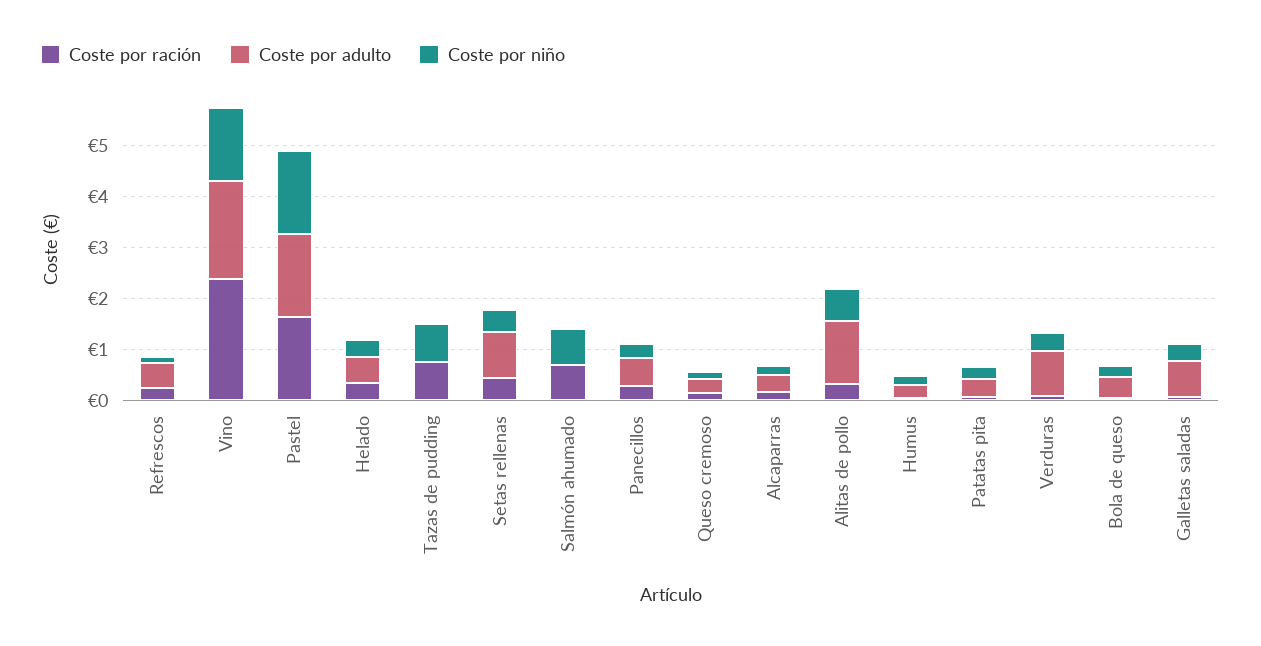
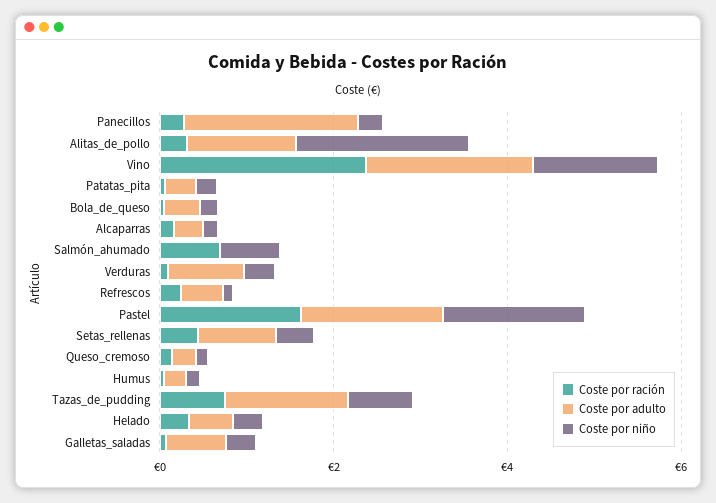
  {
    "Coste por ración": {
      "Refrescos": 0.2,
      "Vino": 2.4,
      "Pastel": 1.6,
      "Helado": 0.4,
      "Tazas de pudding": 0.8,
      "Setas rellenas": 0.4,
      "Salmón ahumado": 0.6,
      "Panecillos": 0.2,
      "Queso cremoso": 0.2,
      "Alcaparras": 0.2,
      "Alitas de pollo": 0.4,
      "Humus": 0,
      "Patatas pita": 0,
      "Verduras": 0,
      "Bola de queso": 0,
      "Galletas saladas": 0
    },
    "Coste por adulto": {
      "Refrescos": 0.4,
      "Vino": 2,
      "Pastel": 1.6,
      "Helado": 0.6,
-     "Tazas de pudding": 0,
+     "Tazas de pudding": 1.5,
      "Setas rellenas": 0.8,
      "Salmón ahumado": 0,
-     "Panecillos": 0.6,
+     "Panecillos": 2,
      "Queso cremoso": 0.2,
      "Alcaparras": 0.4,
      "Alitas de pollo": 1.2,
      "Humus": 0.2,
      "Patatas pita": 0.4,
      "Verduras": 0.8,
      "Bola de queso": 0.4,
      "Galletas saladas": 0.6
    },
    "Coste por niño": {
      "Refrescos": 0.2,
      "Vino": 1.4,
      "Pastel": 1.6,
      "Helado": 0.4,
      "Tazas de pudding": 0.8,
      "Setas rellenas": 0.4,
      "Salmón ahumado": 0.6,
      "Panecillos": 0.2,
      "Queso cremoso": 0.2,
      "Alcaparras": 0.2,
-     "Alitas de pollo": 0.6,
+     "Alitas de pollo": 2,
      "Humus": 0.2,
      "Patatas pita": 0.2,
      "Verduras": 0.4,
      "Bola de queso": 0.2,
      "Galletas saladas": 0.4
    }
  }

